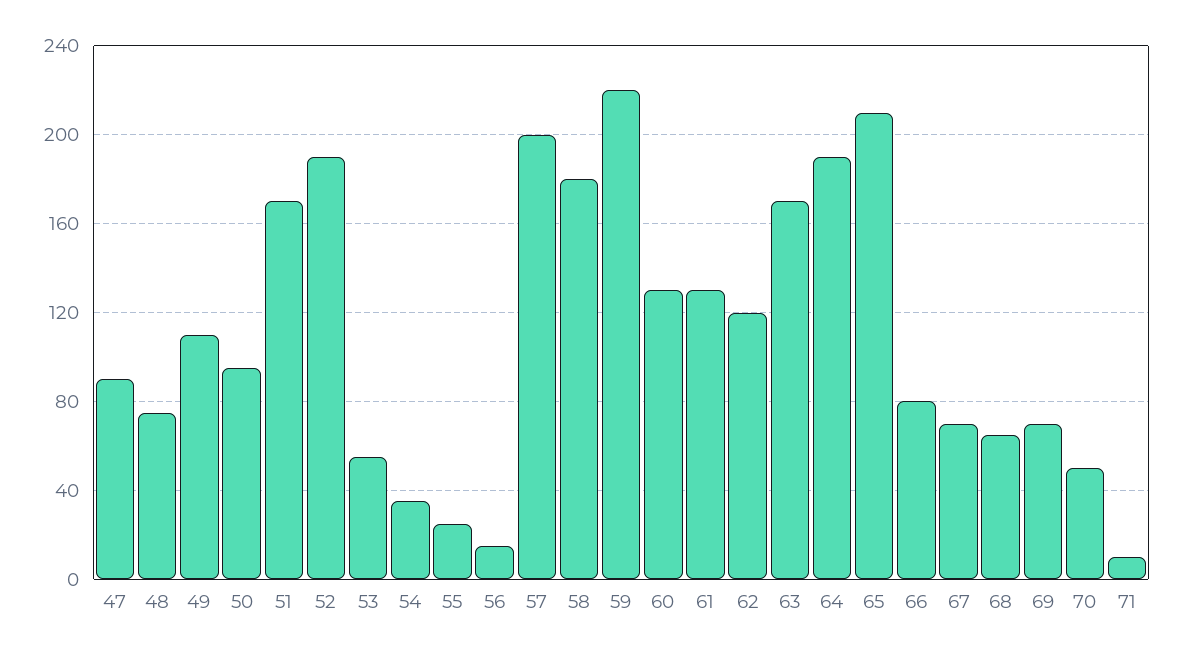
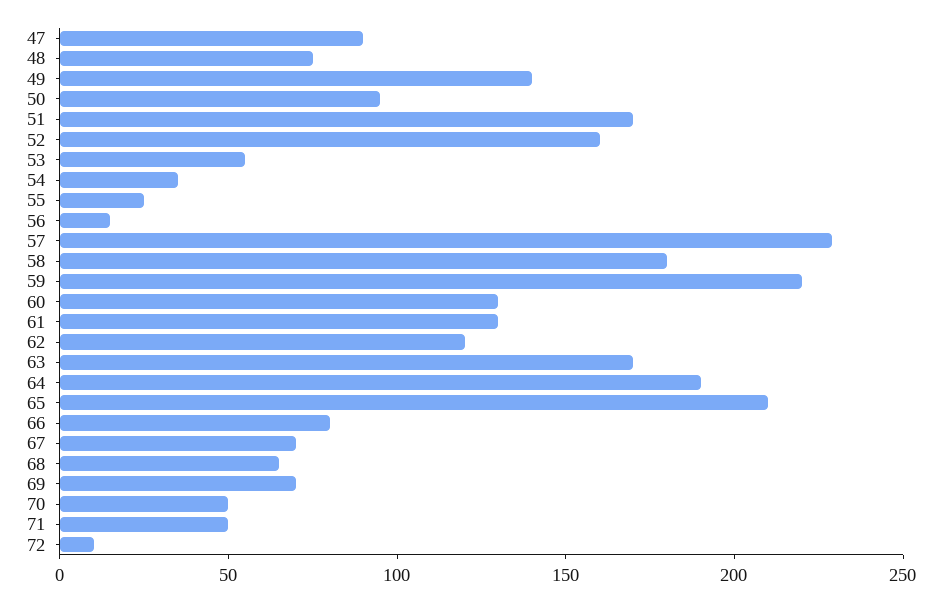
  {
    "47": 90,
    "48": 75,
-   "49": 110,
+   "49": 140,
    "50": 95,
    "51": 170,
-   "52": 190,
+   "52": 160,
    "53": 55,
    "54": 35,
    "55": 25,
    "56": 15,
-   "57": 200,
+   "57": 230,
    "58": 180,
    "59": 220,
    "60": 130,
    "61": 130,
    "62": 120,
    "63": 170,
    "64": 190,
    "65": 210,
    "66": 80,
    "67": 70,
    "68": 65,
    "69": 70,
    "70": 50,
-   "71": 10
+   "71": 50,
+   "72": 10
  }

